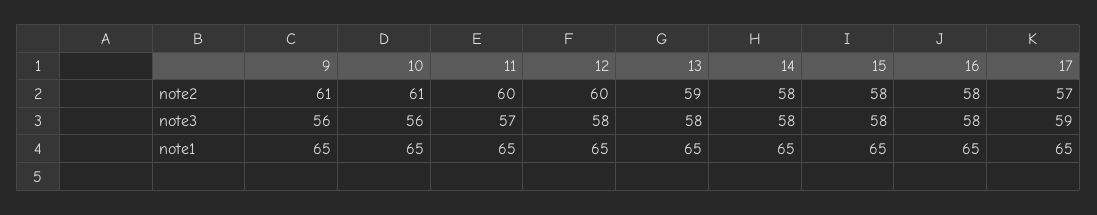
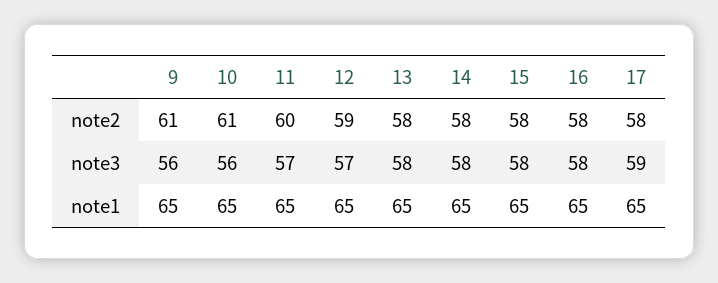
  {
    "9": {
      "note2": 61,
      "note3": 56,
      "note1": 65
    },
    "10": {
      "note2": 61,
      "note3": 56,
      "note1": 65
    },
    "11": {
      "note2": 60,
      "note3": 57,
      "note1": 65
    },
    "12": {
-     "note2": 60,
+     "note2": 59,
-     "note3": 58,
+     "note3": 57,
      "note1": 65
    },
    "13": {
-     "note2": 59,
+     "note2": 58,
      "note3": 58,
      "note1": 65
    },
    "14": {
      "note2": 58,
      "note3": 58,
      "note1": 65
    },
    "15": {
      "note2": 58,
      "note3": 58,
      "note1": 65
    },
    "16": {
      "note2": 58,
      "note3": 58,
      "note1": 65
    },
    "17": {
-     "note2": 57,
+     "note2": 58,
      "note3": 59,
      "note1": 65
    }
  }

